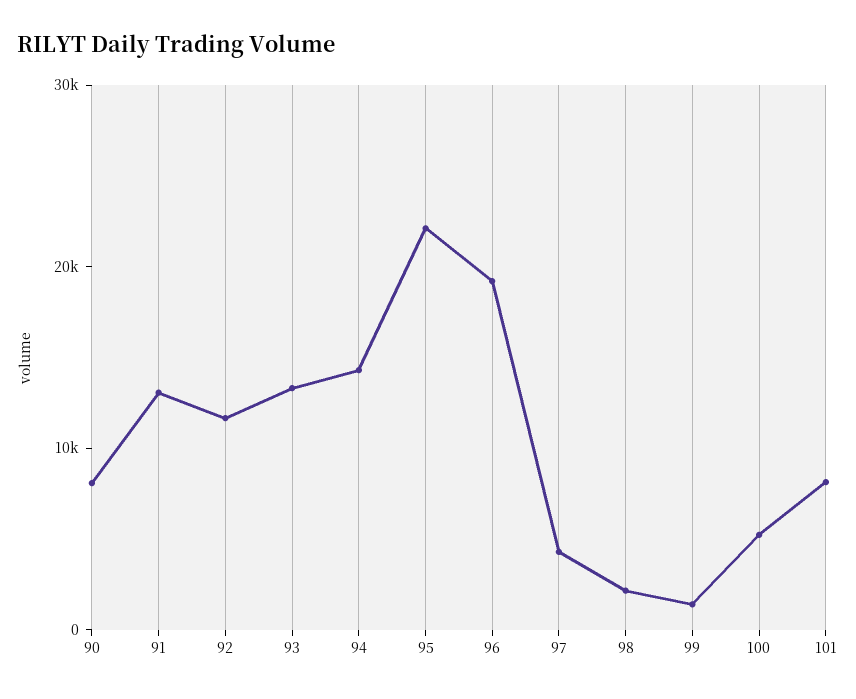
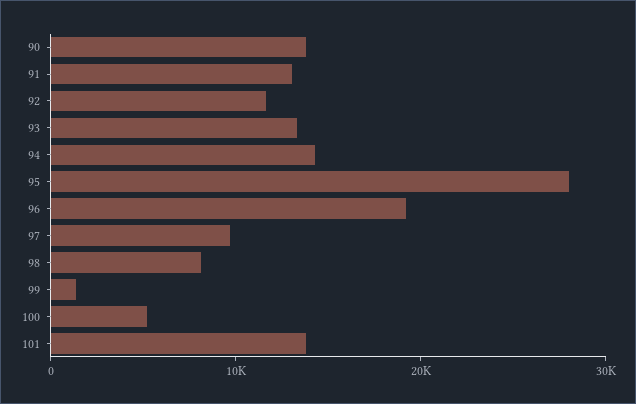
  {
-   "90": 8000,
+   "90": 14000,
    "91": 14000,
    "92": 12000,
    "93": 14000,
    "94": 14000,
-   "95": 22000,
+   "95": 28000,
    "96": 20000,
-   "97": 4000,
+   "97": 10000,
-   "98": 2000,
+   "98": 8000,
    "99": 2000,
    "100": 6000,
-   "101": 8000
+   "101": 14000
  }

